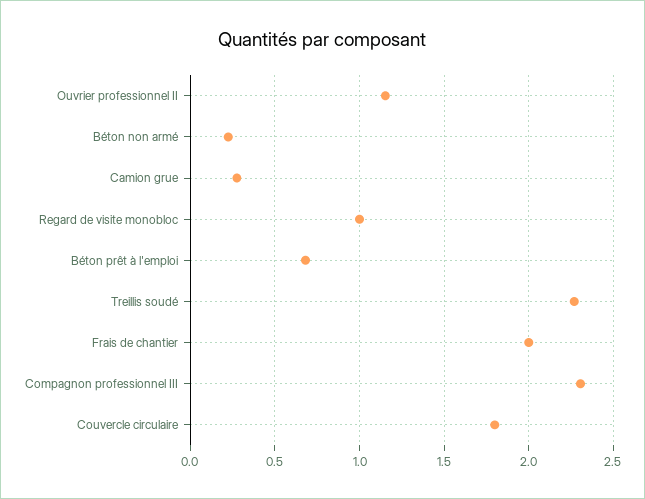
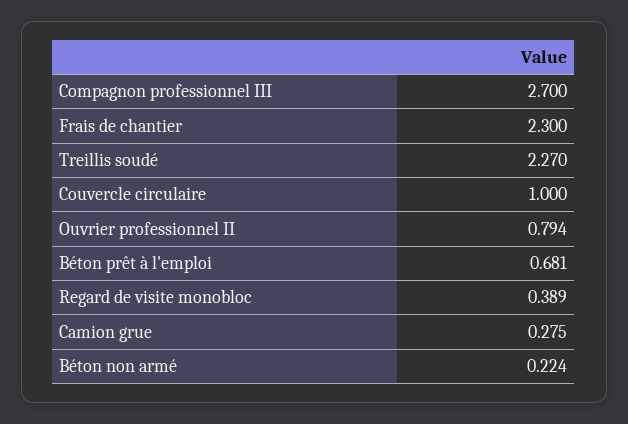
  {
-   "Ouvrier professionnel II": 1.15,
+   "Ouvrier professionnel II": 0.794,
    "Béton non armé": 0.224,
    "Camion grue": 0.275,
-   "Regard de visite monobloc": 1,
+   "Regard de visite monobloc": 0.389,
    "Béton prêt à l'emploi": 0.681,
    "Treillis soudé": 2.27,
-   "Frais de chantier": 2,
+   "Frais de chantier": 2.3,
-   "Compagnon professionnel III": 2.3,
+   "Compagnon professionnel III": 2.7,
-   "Couvercle circulaire": 1.8
+   "Couvercle circulaire": 1
  }

